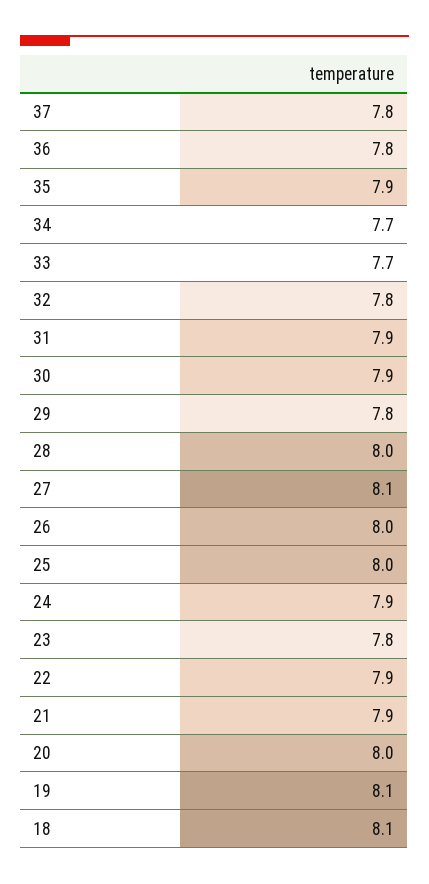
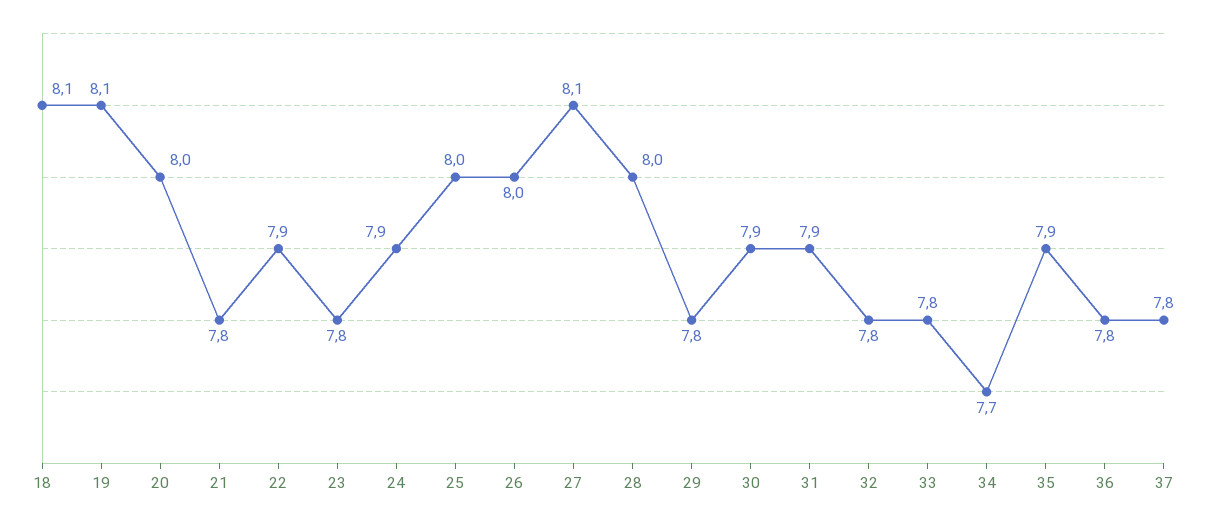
  {
    "37": 7.8,
    "36": 7.8,
    "35": 7.9,
    "34": 7.7,
-   "33": 7.7,
+   "33": 7.8,
    "32": 7.8,
    "31": 7.9,
    "30": 7.9,
    "29": 7.8,
    "28": 8,
    "27": 8.1,
    "26": 8,
    "25": 8,
    "24": 7.9,
    "23": 7.8,
    "22": 7.9,
-   "21": 7.9,
+   "21": 7.8,
    "20": 8,
    "19": 8.1,
    "18": 8.1
  }

